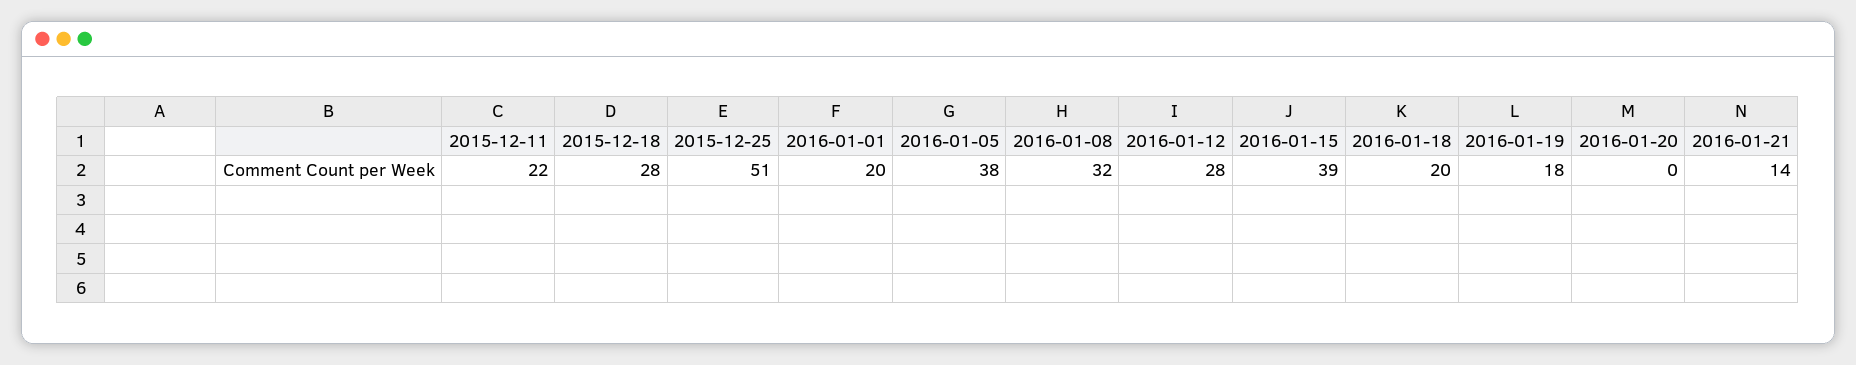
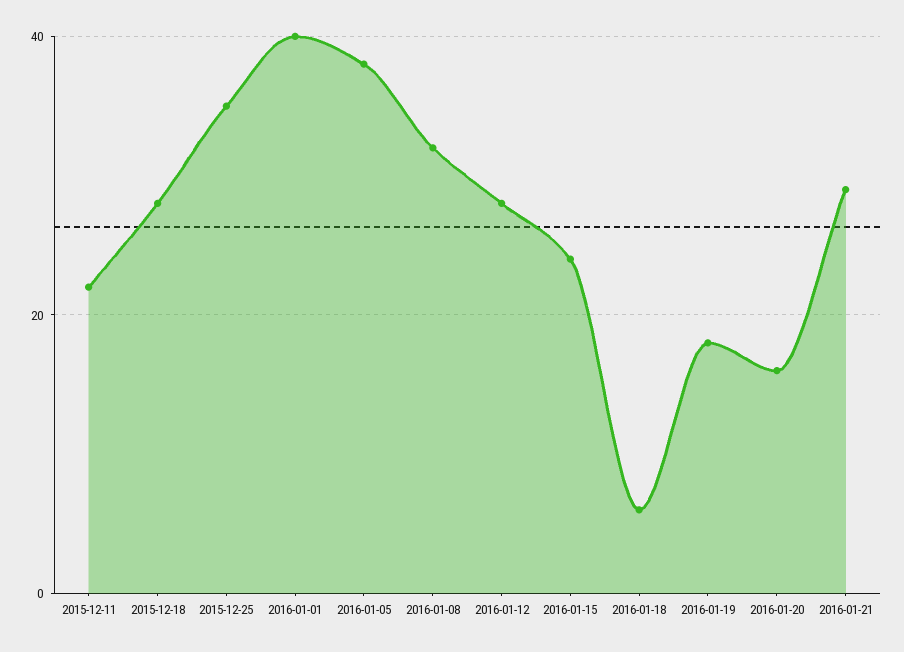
  {
    "2015-12-11": 22,
    "2015-12-18": 28,
-   "2015-12-25": 51,
+   "2015-12-25": 35,
-   "2016-01-01": 20,
+   "2016-01-01": 40,
    "2016-01-05": 38,
    "2016-01-08": 32,
    "2016-01-12": 28,
-   "2016-01-15": 39,
+   "2016-01-15": 25,
-   "2016-01-18": 20,
+   "2016-01-18": 5,
    "2016-01-19": 18,
-   "2016-01-20": 0,
+   "2016-01-20": 15,
-   "2016-01-21": 14
+   "2016-01-21": 30
  }

